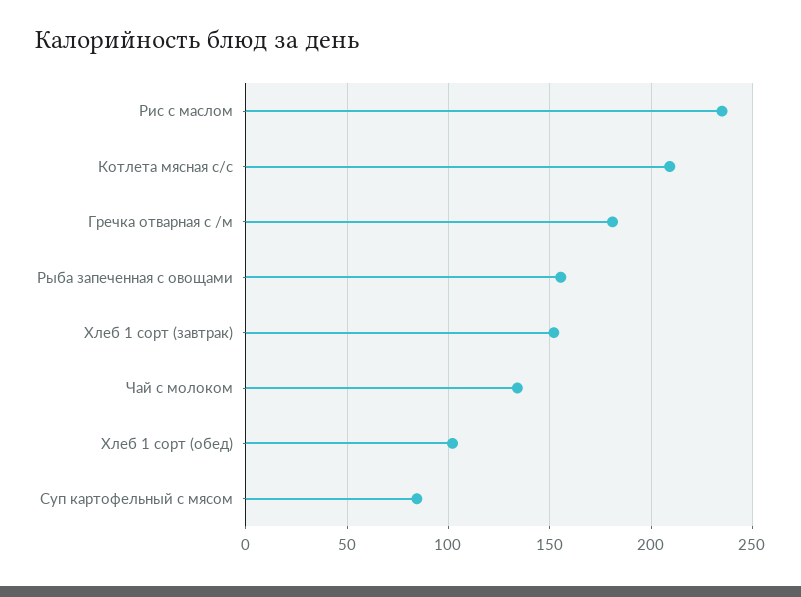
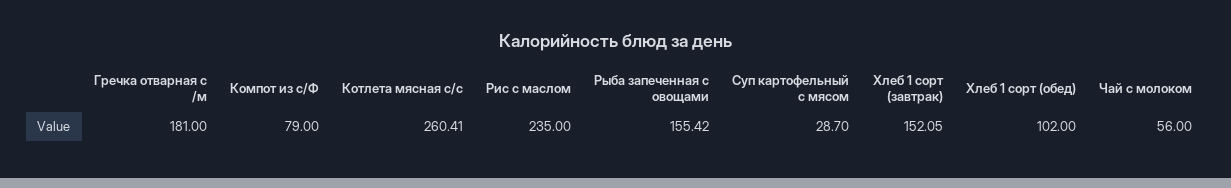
  {
    "Рис с маслом": 235,
-   "Котлета мясная с/с": 210,
+   "Котлета мясная с/с": 260.41,
    "Гречка отварная с /м": 181,
    "Рыба запеченная с овощами": 155.42,
    "Хлеб 1 сорт (завтрак)": 152.05,
-   "Чай с молоком": 135,
+   "Чай с молоком": 56,
    "Хлеб 1 сорт (обед)": 102,
-   "Суп картофельный с мясом": 85
+   "Суп картофельный с мясом": 28.7,
+   "Компот из с/Ф": 79
  }

